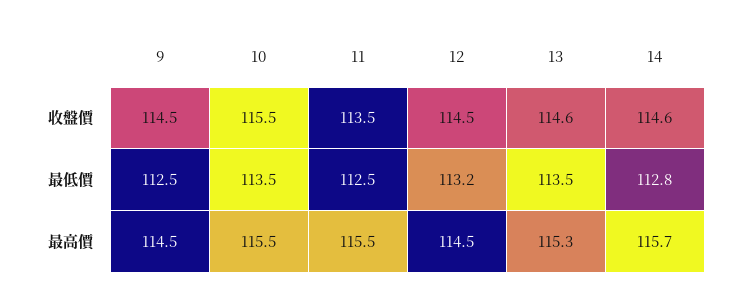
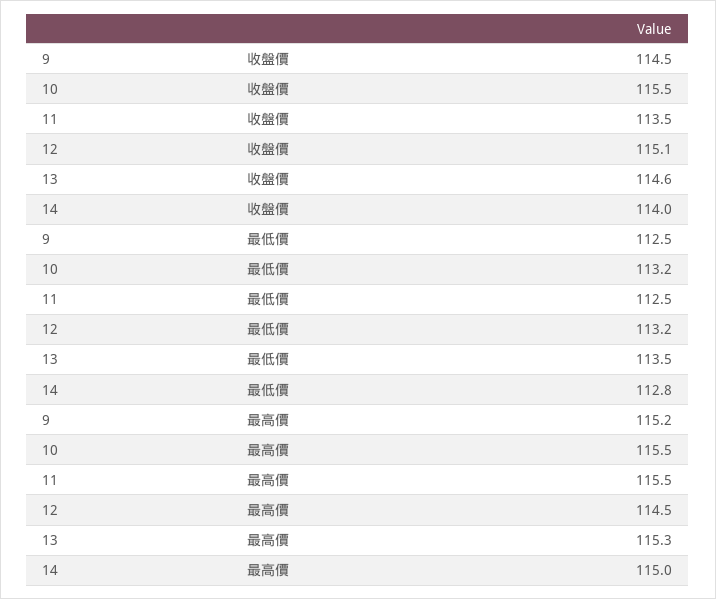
  {
    "9": {
      "收盤價": 114.5,
      "最低價": 112.5,
-     "最高價": 114.5
+     "最高價": 115.2
    },
    "10": {
      "收盤價": 115.5,
-     "最低價": 113.5,
+     "最低價": 113.2,
      "最高價": 115.5
    },
    "11": {
      "收盤價": 113.5,
      "最低價": 112.5,
      "最高價": 115.5
    },
    "12": {
-     "收盤價": 114.5,
+     "收盤價": 115.1,
      "最低價": 113.2,
      "最高價": 114.5
    },
    "13": {
      "收盤價": 114.6,
      "最低價": 113.5,
      "最高價": 115.3
    },
    "14": {
-     "收盤價": 114.6,
+     "收盤價": 114,
      "最低價": 112.8,
-     "最高價": 115.7
+     "最高價": 115
    }
  }

